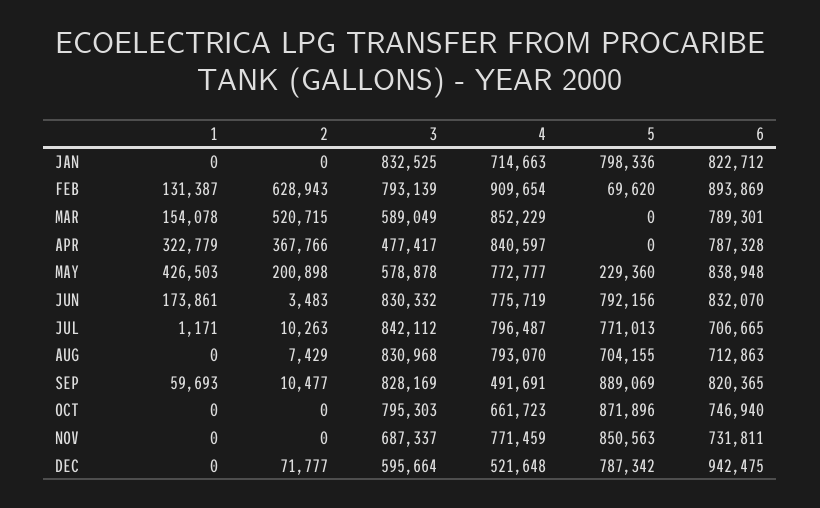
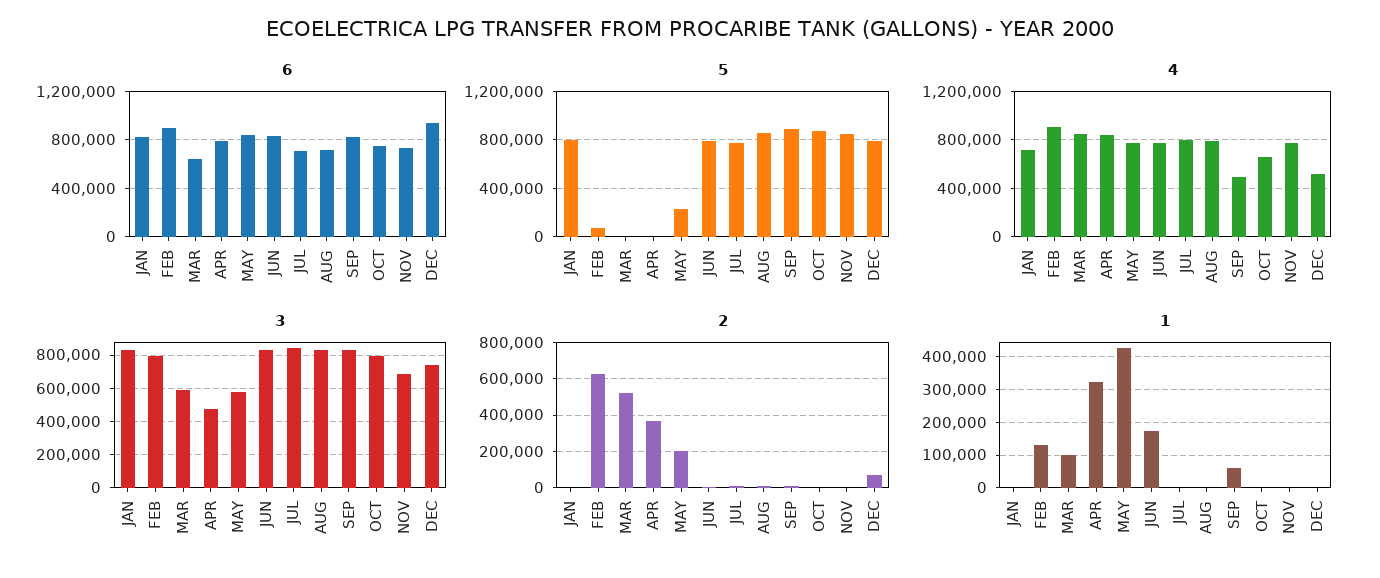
  {
    "1": {
      "JAN": 0,
      "FEB": 131387,
-     "MAR": 154078,
+     "MAR": 100000,
      "APR": 322779,
      "MAY": 426503,
      "JUN": 173861,
      "JUL": 1171,
      "AUG": 0,
      "SEP": 59693,
      "OCT": 0,
      "NOV": 0,
      "DEC": 0
    },
    "2": {
      "JAN": 0,
      "FEB": 628943,
      "MAR": 520715,
      "APR": 367766,
      "MAY": 200898,
      "JUN": 3483,
      "JUL": 10263,
      "AUG": 7429,
      "SEP": 10477,
      "OCT": 0,
      "NOV": 0,
      "DEC": 71777
    },
    "3": {
      "JAN": 832525,
      "FEB": 793139,
      "MAR": 589049,
      "APR": 477417,
      "MAY": 578878,
      "JUN": 830332,
      "JUL": 842112,
      "AUG": 830968,
      "SEP": 828169,
      "OCT": 795303,
      "NOV": 687337,
-     "DEC": 595664
+     "DEC": 750000
    },
    "4": {
      "JAN": 714663,
      "FEB": 909654,
      "MAR": 852229,
      "APR": 840597,
      "MAY": 772777,
      "JUN": 775719,
      "JUL": 796487,
      "AUG": 793070,
      "SEP": 491691,
      "OCT": 661723,
      "NOV": 771459,
      "DEC": 521648
    },
    "5": {
      "JAN": 798336,
      "FEB": 69620,
      "MAR": 0,
      "APR": 0,
      "MAY": 229360,
      "JUN": 792156,
      "JUL": 771013,
-     "AUG": 704155,
+     "AUG": 850000,
      "SEP": 889069,
      "OCT": 871896,
      "NOV": 850563,
      "DEC": 787342
    },
    "6": {
      "JAN": 822712,
      "FEB": 893869,
-     "MAR": 789301,
+     "MAR": 650000,
      "APR": 787328,
      "MAY": 838948,
      "JUN": 832070,
      "JUL": 706665,
      "AUG": 712863,
      "SEP": 820365,
      "OCT": 746940,
      "NOV": 731811,
      "DEC": 942475
    }
  }

